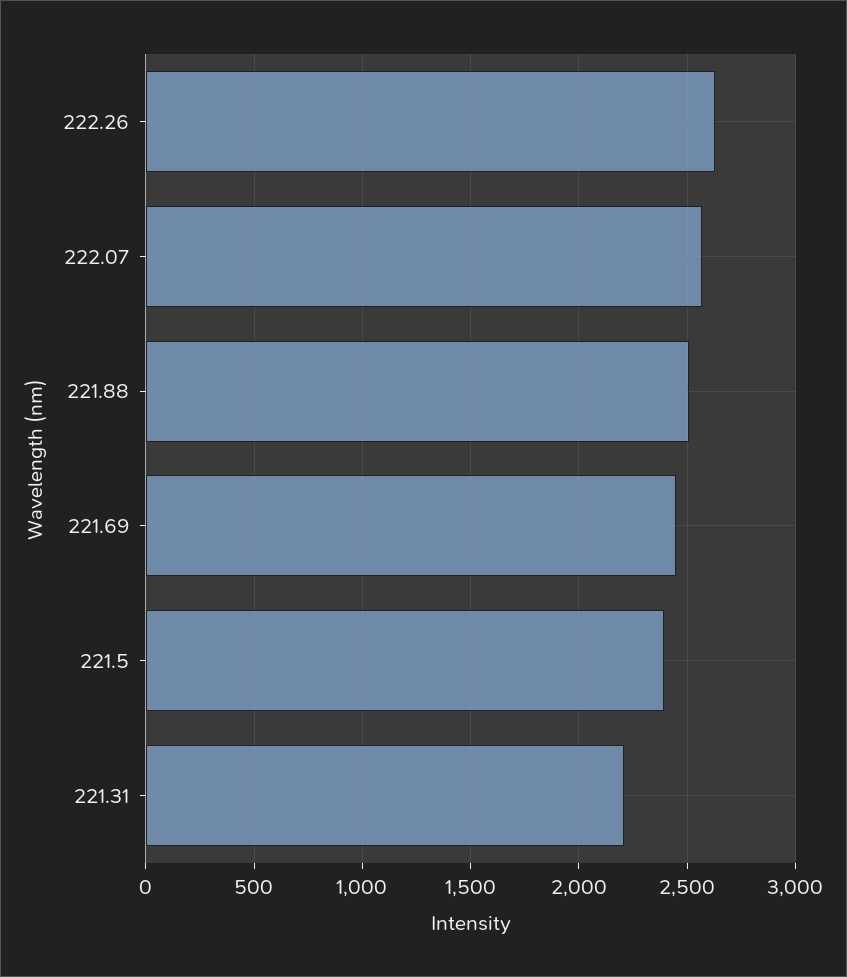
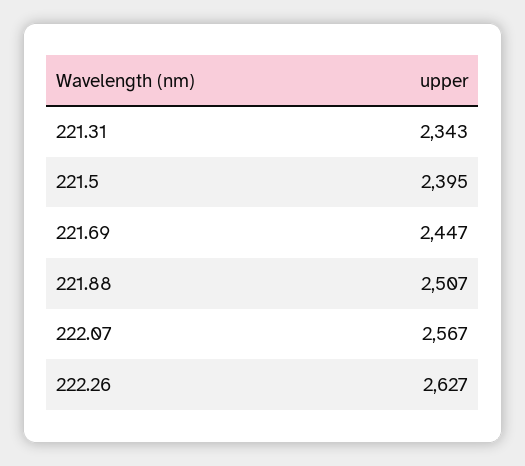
  {
    "222.26": 2627,
    "222.07": 2567,
    "221.88": 2507,
    "221.69": 2447,
    "221.5": 2395,
-   "221.31": 2200
+   "221.31": 2343
  }

